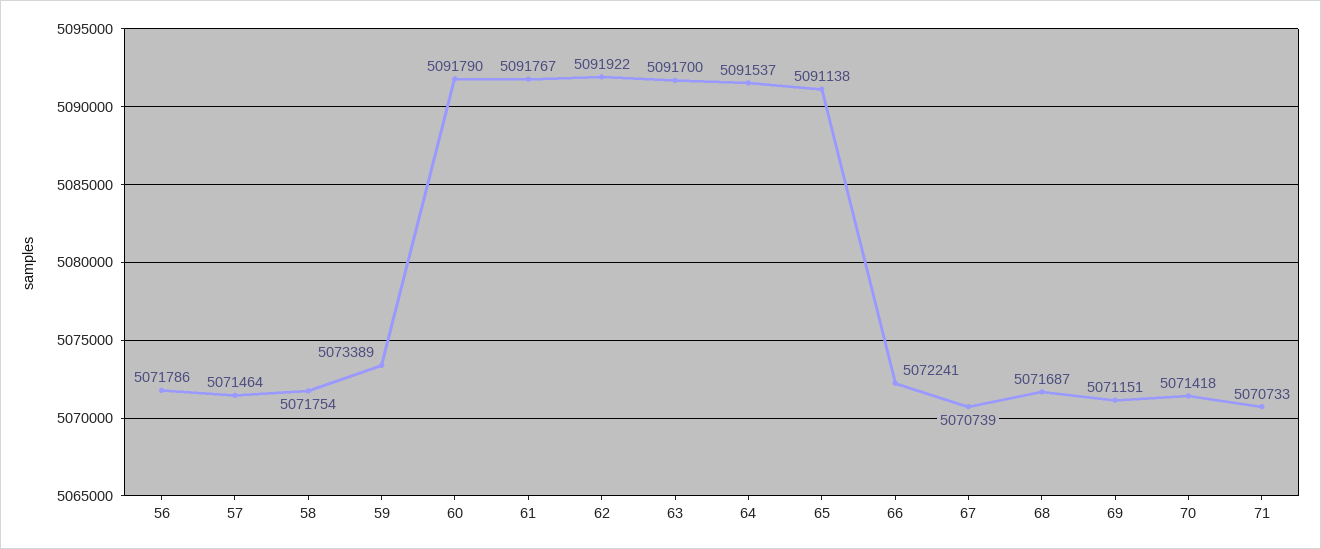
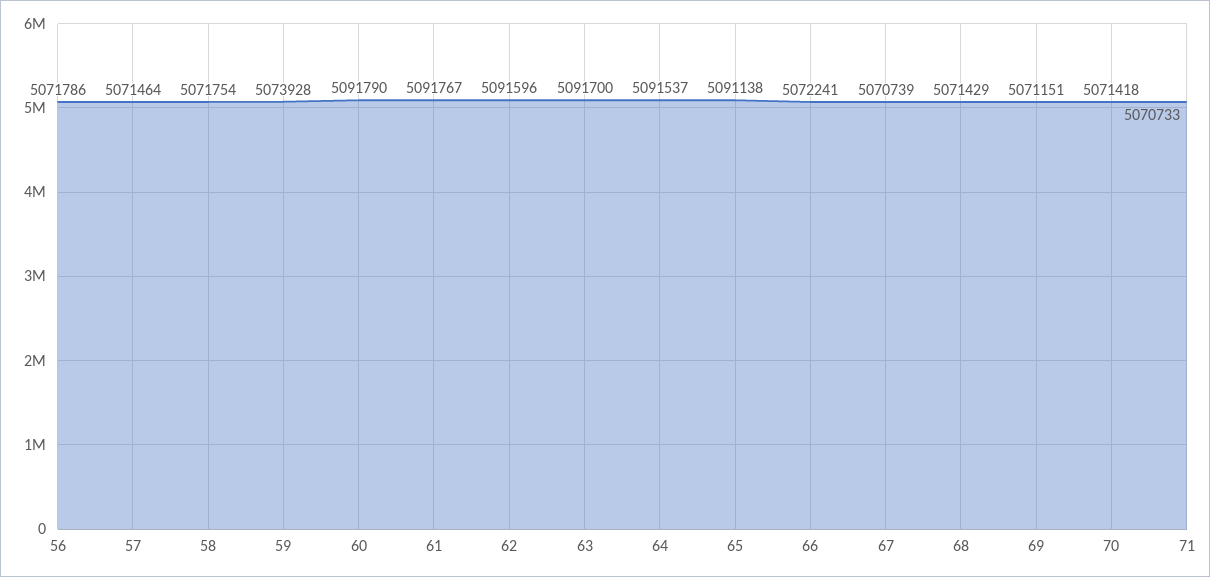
  {
    "56": 5071786,
    "57": 5071464,
    "58": 5071754,
-   "59": 5073389,
+   "59": 5073928,
    "60": 5091790,
    "61": 5091767,
-   "62": 5091922,
+   "62": 5091596,
    "63": 5091700,
    "64": 5091537,
    "65": 5091138,
    "66": 5072241,
    "67": 5070739,
-   "68": 5071687,
+   "68": 5071429,
    "69": 5071151,
    "70": 5071418,
    "71": 5070733
  }

